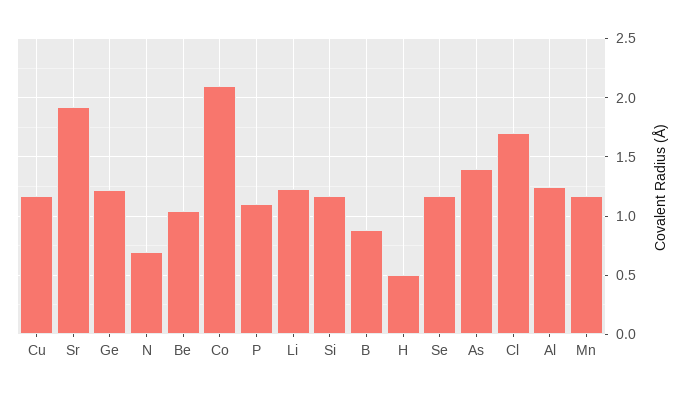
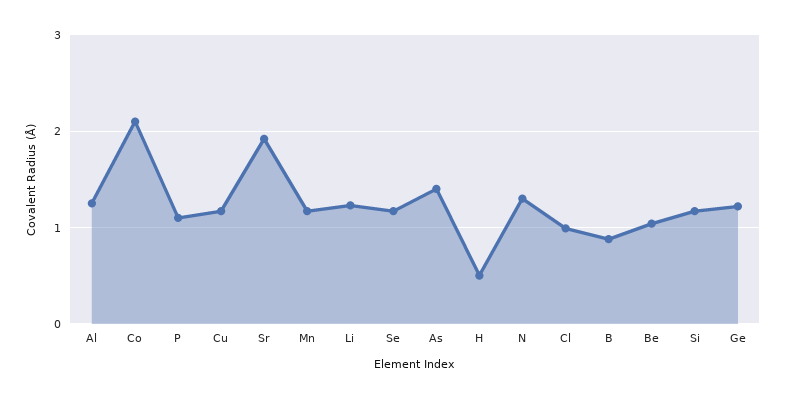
  {
    "Cu": 1.2,
    "Sr": 1.9,
    "Ge": 1.2,
-   "N": 0.7,
+   "N": 1.3,
    "Be": 1,
    "Co": 2.1,
    "P": 1.1,
    "Li": 1.2,
    "Si": 1.2,
    "B": 0.9,
    "H": 0.5,
    "Se": 1.2,
    "As": 1.4,
-   "Cl": 1.7,
+   "Cl": 1,
    "Al": 1.3,
    "Mn": 1.2
  }

